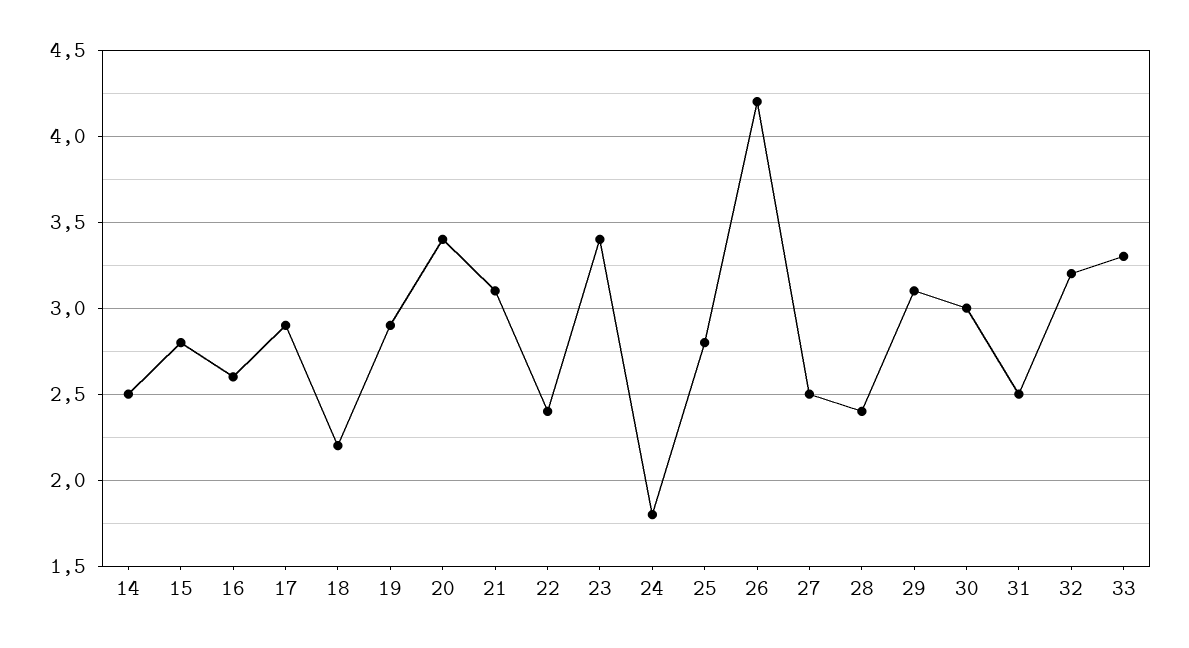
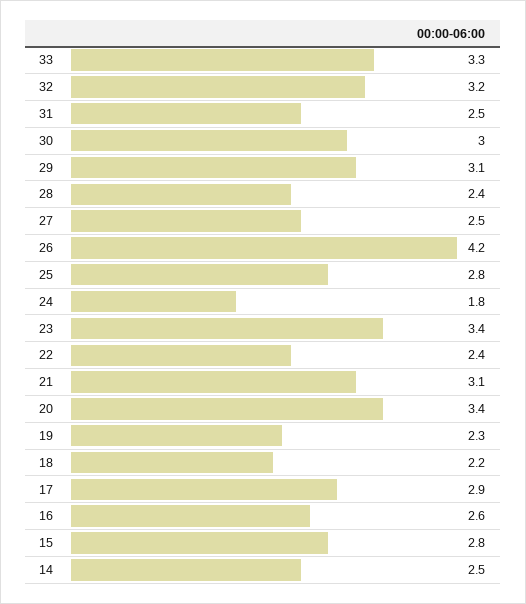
  {
    "14": 2.5,
    "15": 2.8,
    "16": 2.6,
    "17": 2.9,
    "18": 2.2,
-   "19": 2.9,
+   "19": 2.3,
    "20": 3.4,
    "21": 3.1,
    "22": 2.4,
    "23": 3.4,
    "24": 1.8,
    "25": 2.8,
    "26": 4.2,
    "27": 2.5,
    "28": 2.4,
    "29": 3.1,
    "30": 3,
    "31": 2.5,
    "32": 3.2,
    "33": 3.3
  }

